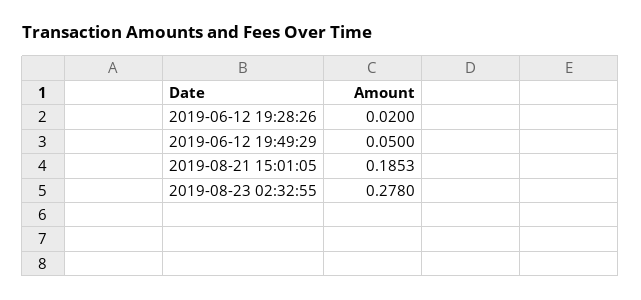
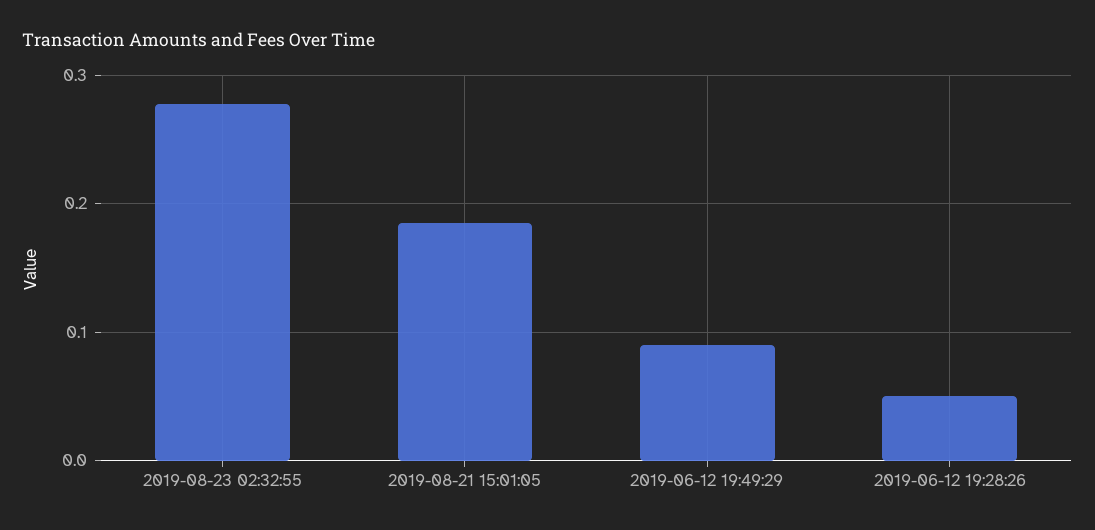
  {
-   "2019-06-12 19:28:26": 0.02,
+   "2019-06-12 19:28:26": 0.05,
-   "2019-06-12 19:49:29": 0.05,
+   "2019-06-12 19:49:29": 0.09,
    "2019-08-21 15:01:05": 0.1853,
    "2019-08-23 02:32:55": 0.278
  }

